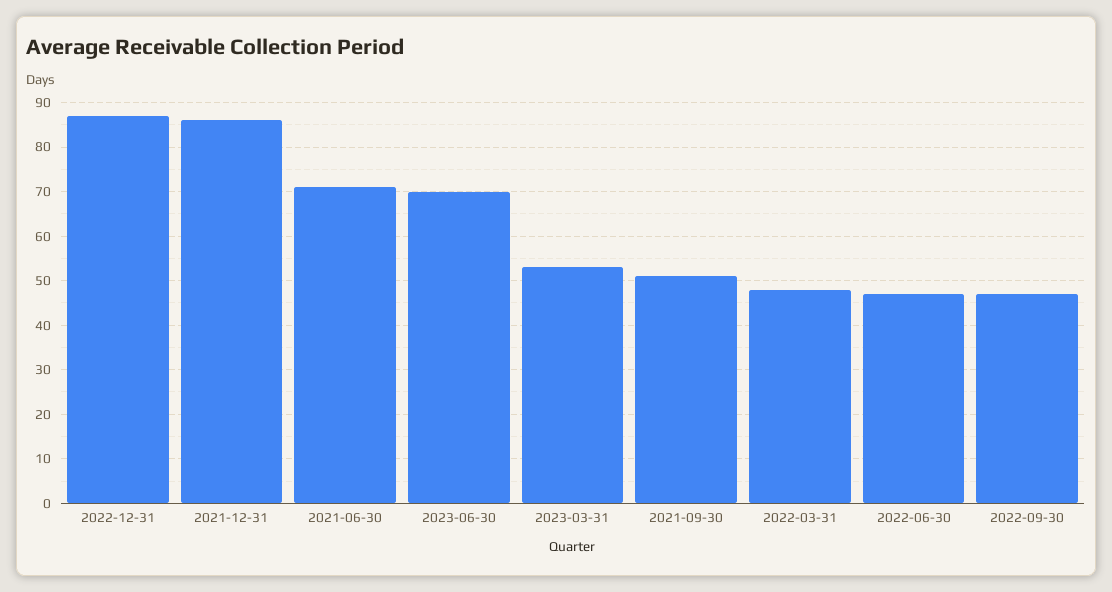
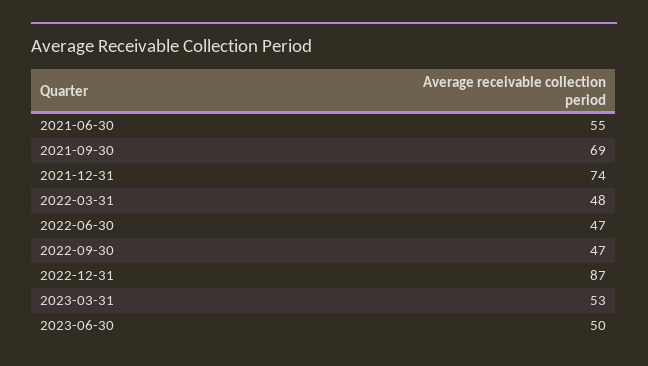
  {
    "2022-12-31": 87,
-   "2021-12-31": 85,
+   "2021-12-31": 74,
-   "2021-06-30": 70,
+   "2021-06-30": 55,
-   "2023-06-30": 70,
+   "2023-06-30": 50,
    "2023-03-31": 53,
-   "2021-09-30": 50,
+   "2021-09-30": 69,
    "2022-03-31": 48,
    "2022-06-30": 47,
    "2022-09-30": 47
  }

